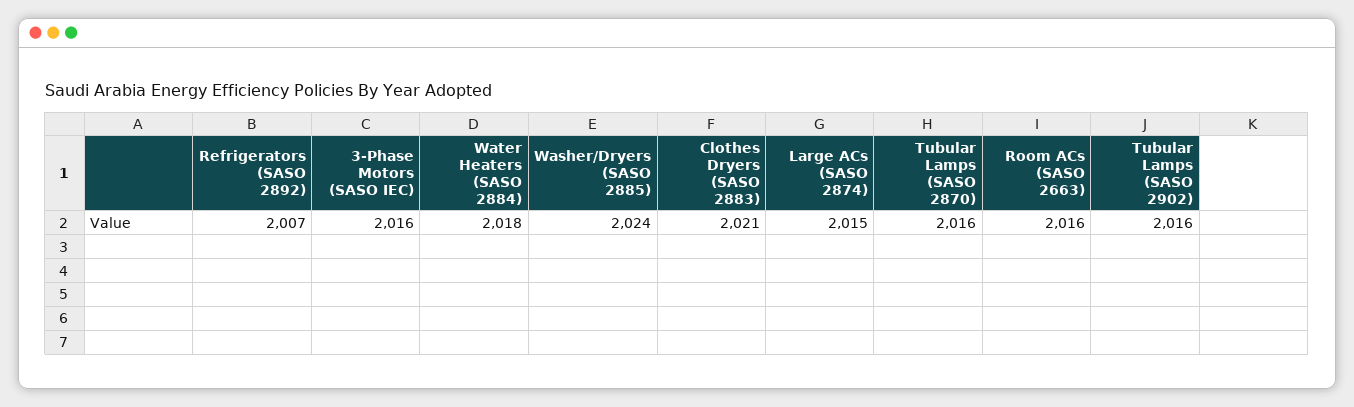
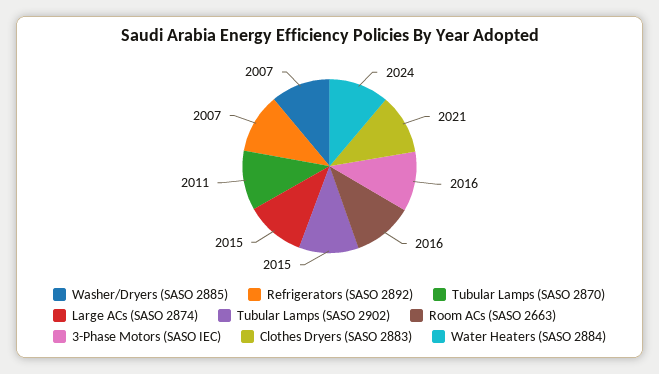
  {
    "Refrigerators (SASO 2892)": 2007,
    "3-Phase Motors (SASO IEC)": 2016,
-   "Water Heaters (SASO 2884)": 2018,
+   "Water Heaters (SASO 2884)": 2024,
-   "Washer/Dryers (SASO 2885)": 2024,
+   "Washer/Dryers (SASO 2885)": 2007,
    "Clothes Dryers (SASO 2883)": 2021,
    "Large ACs (SASO 2874)": 2015,
-   "Tubular Lamps (SASO 2870)": 2016,
+   "Tubular Lamps (SASO 2870)": 2011,
    "Room ACs (SASO 2663)": 2016,
-   "Tubular Lamps (SASO 2902)": 2016
+   "Tubular Lamps (SASO 2902)": 2015
  }

